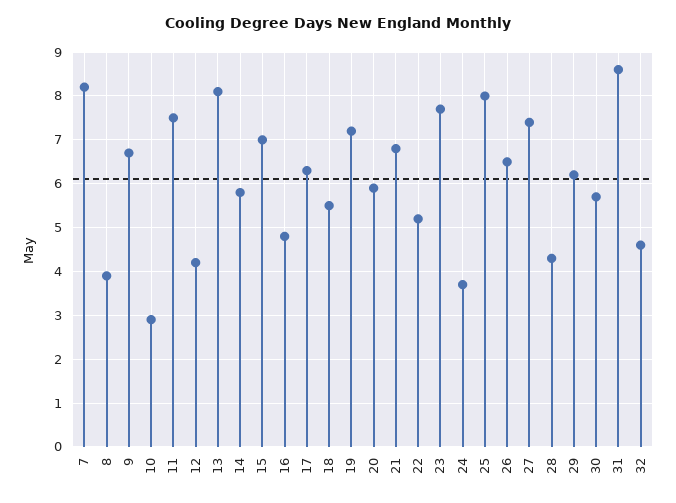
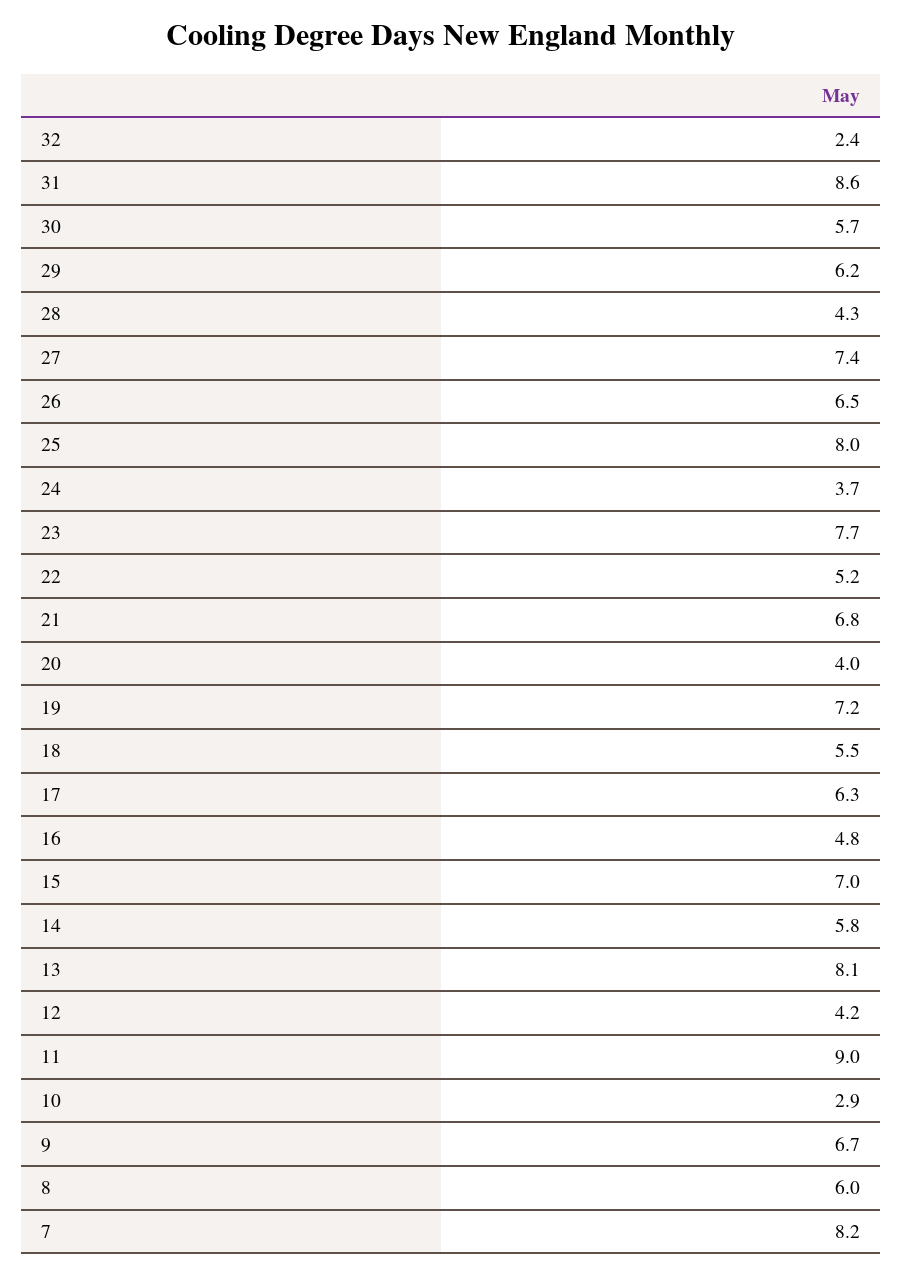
  {
    "7": 8.2,
-   "8": 4,
+   "8": 6,
    "9": 6.7,
    "10": 2.9,
-   "11": 7.5,
+   "11": 9,
    "12": 4.2,
    "13": 8.1,
    "14": 5.8,
    "15": 7,
    "16": 4.8,
    "17": 6.3,
    "18": 5.5,
    "19": 7.2,
-   "20": 6,
+   "20": 4,
    "21": 6.8,
    "22": 5.2,
    "23": 7.7,
    "24": 3.7,
    "25": 8,
    "26": 6.5,
    "27": 7.4,
    "28": 4.3,
    "29": 6.2,
    "30": 5.7,
    "31": 8.6,
-   "32": 4.5
+   "32": 2.4
  }

